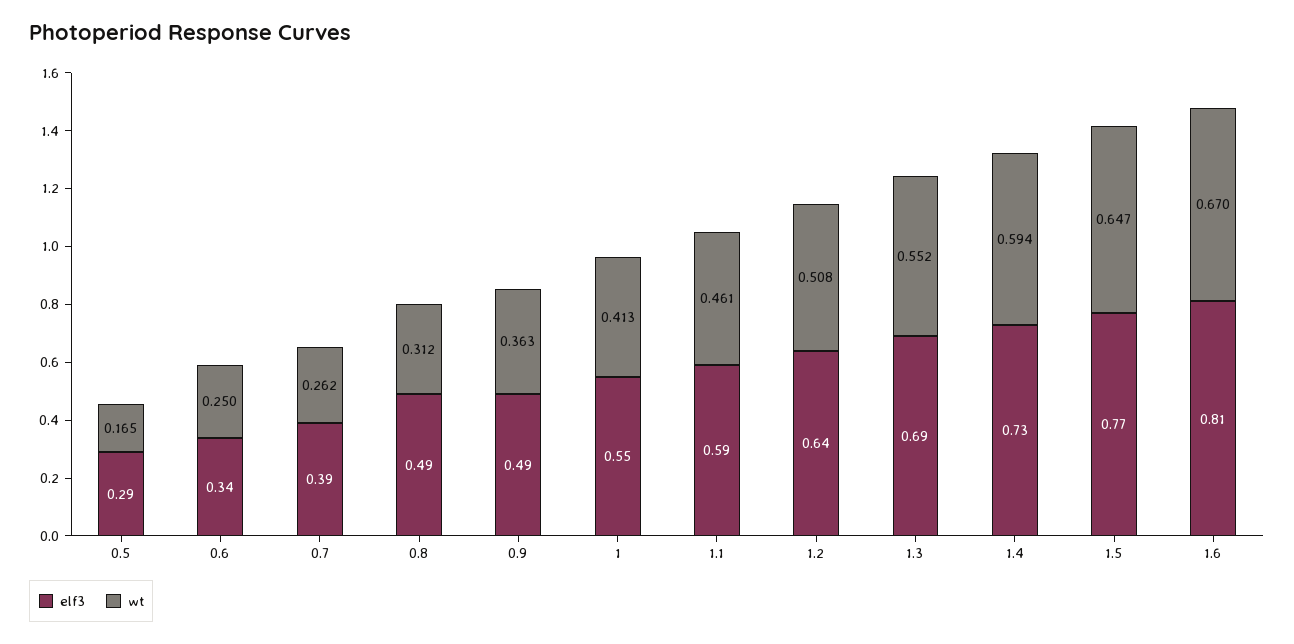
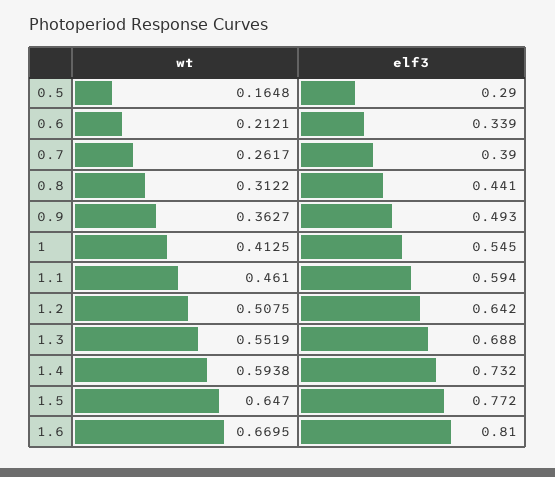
  {
    "elf3": {
      "0.5": 0.29,
      "0.6": 0.339,
      "0.7": 0.39,
-     "0.8": 0.49,
+     "0.8": 0.441,
      "0.9": 0.493,
      "1": 0.545,
      "1.1": 0.594,
      "1.2": 0.642,
      "1.3": 0.688,
      "1.4": 0.732,
      "1.5": 0.772,
      "1.6": 0.81
    },
    "wt": {
      "0.5": 0.1648,
-     "0.6": 0.25,
+     "0.6": 0.2121,
      "0.7": 0.2617,
      "0.8": 0.3122,
      "0.9": 0.3627,
      "1": 0.4125,
      "1.1": 0.461,
      "1.2": 0.5075,
      "1.3": 0.5519,
      "1.4": 0.5938,
      "1.5": 0.647,
      "1.6": 0.6695
    }
  }

